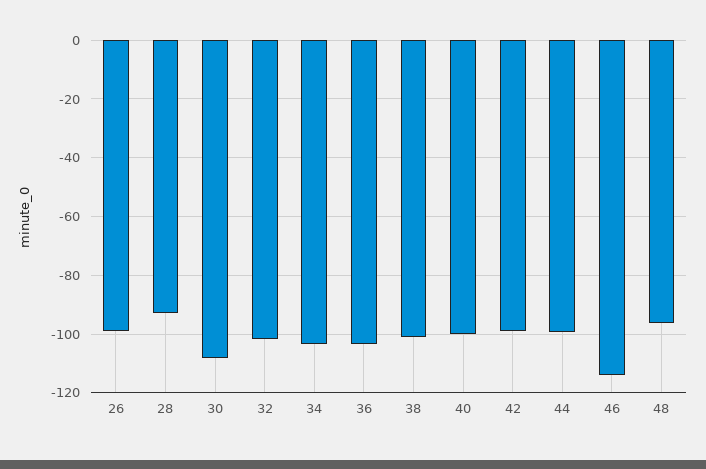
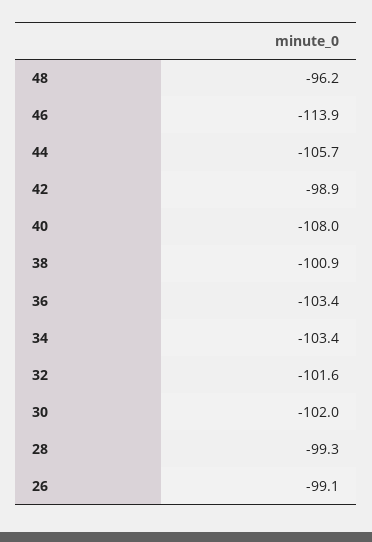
  {
    "26": -99.1,
-   "28": -92.5,
+   "28": -99.3,
-   "30": -107.5,
+   "30": -102,
    "32": -101.6,
    "34": -103.4,
    "36": -103.4,
    "38": -100.9,
-   "40": -100,
+   "40": -108,
    "42": -98.9,
-   "44": -100,
+   "44": -105.7,
    "46": -113.9,
    "48": -96.2
  }

